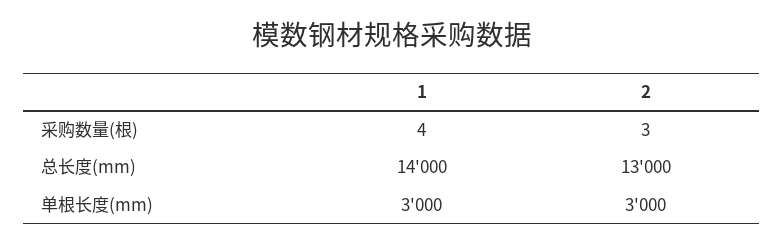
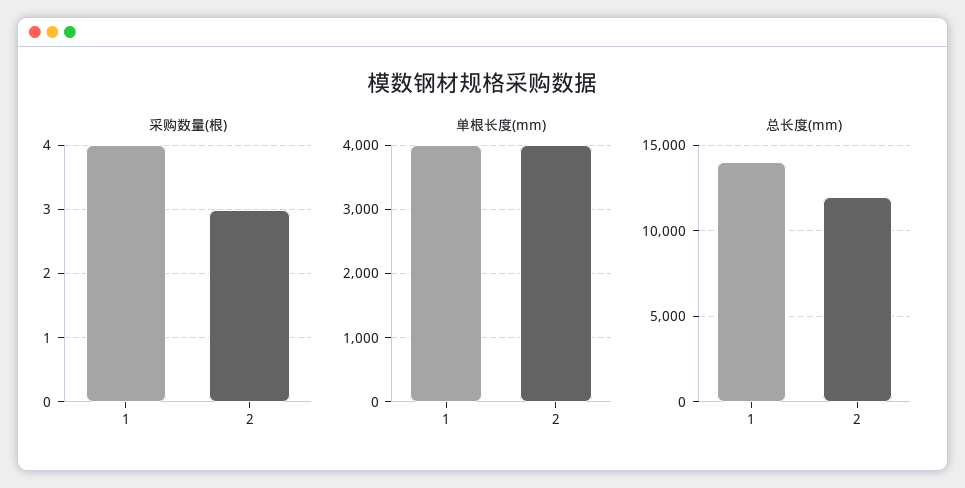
  {
    "采购数量(根)": {
      "1": 4,
      "2": 3
    },
    "总长度(mm)": {
      "1": 14000,
-     "2": 13000
+     "2": 12000
    },
    "单根长度(mm)": {
-     "1": 3000,
+     "1": 4000,
-     "2": 3000
+     "2": 4000
    }
  }

